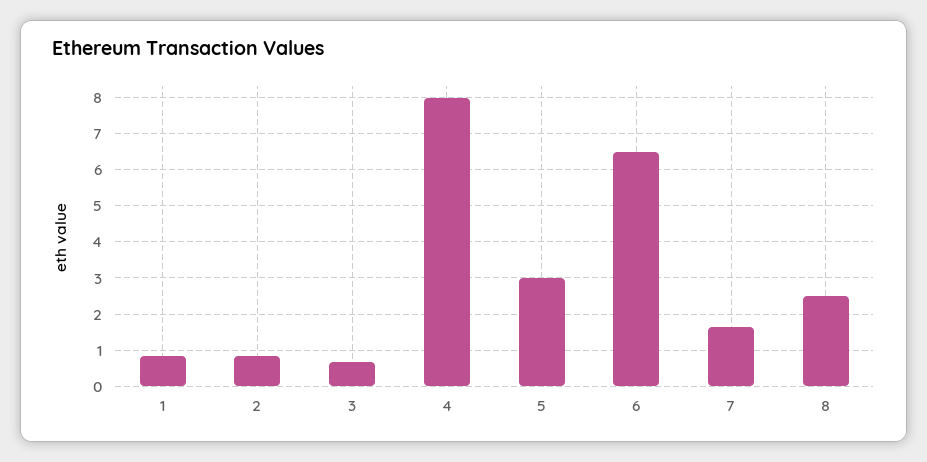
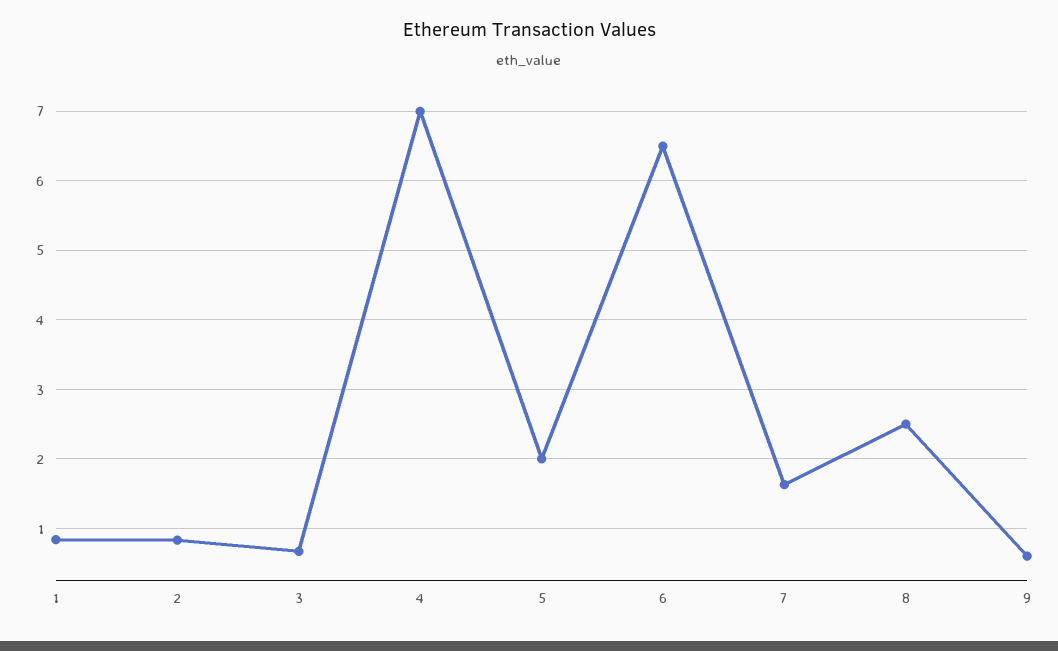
  {
    "1": 0.8,
    "2": 0.8,
    "3": 0.7,
-   "4": 8,
+   "4": 7,
-   "5": 3,
+   "5": 2,
    "6": 6.5,
    "7": 1.6,
-   "8": 2.5
+   "8": 2.5,
+   "9": 0.6
  }

